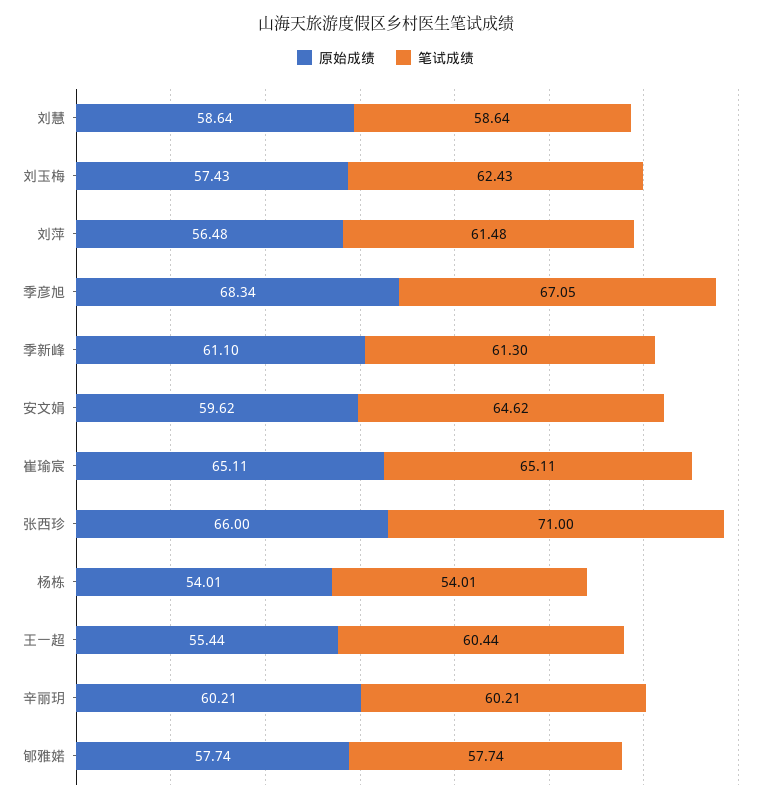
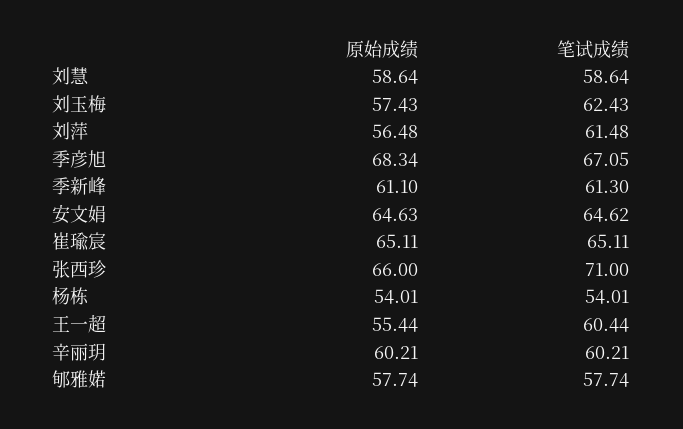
  {
    "原始成绩": {
      "刘慧": 58.64,
      "刘玉梅": 57.43,
      "刘萍": 56.48,
      "季彦旭": 68.34,
      "季新峰": 61.1,
-     "安文娟": 59.62,
+     "安文娟": 64.63,
      "崔瑜宸": 65.11,
      "张西珍": 66,
      "杨栋": 54.01,
      "王一超": 55.44,
      "辛丽玥": 60.21,
      "郇雅婼": 57.74
    },
    "笔试成绩": {
      "刘慧": 58.64,
      "刘玉梅": 62.43,
      "刘萍": 61.48,
      "季彦旭": 67.05,
      "季新峰": 61.3,
      "安文娟": 64.62,
      "崔瑜宸": 65.11,
      "张西珍": 71,
      "杨栋": 54.01,
      "王一超": 60.44,
      "辛丽玥": 60.21,
      "郇雅婼": 57.74
    }
  }

